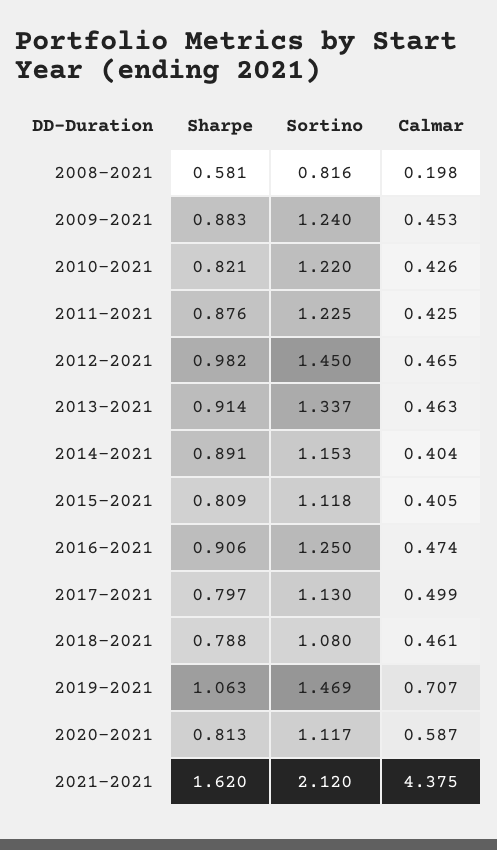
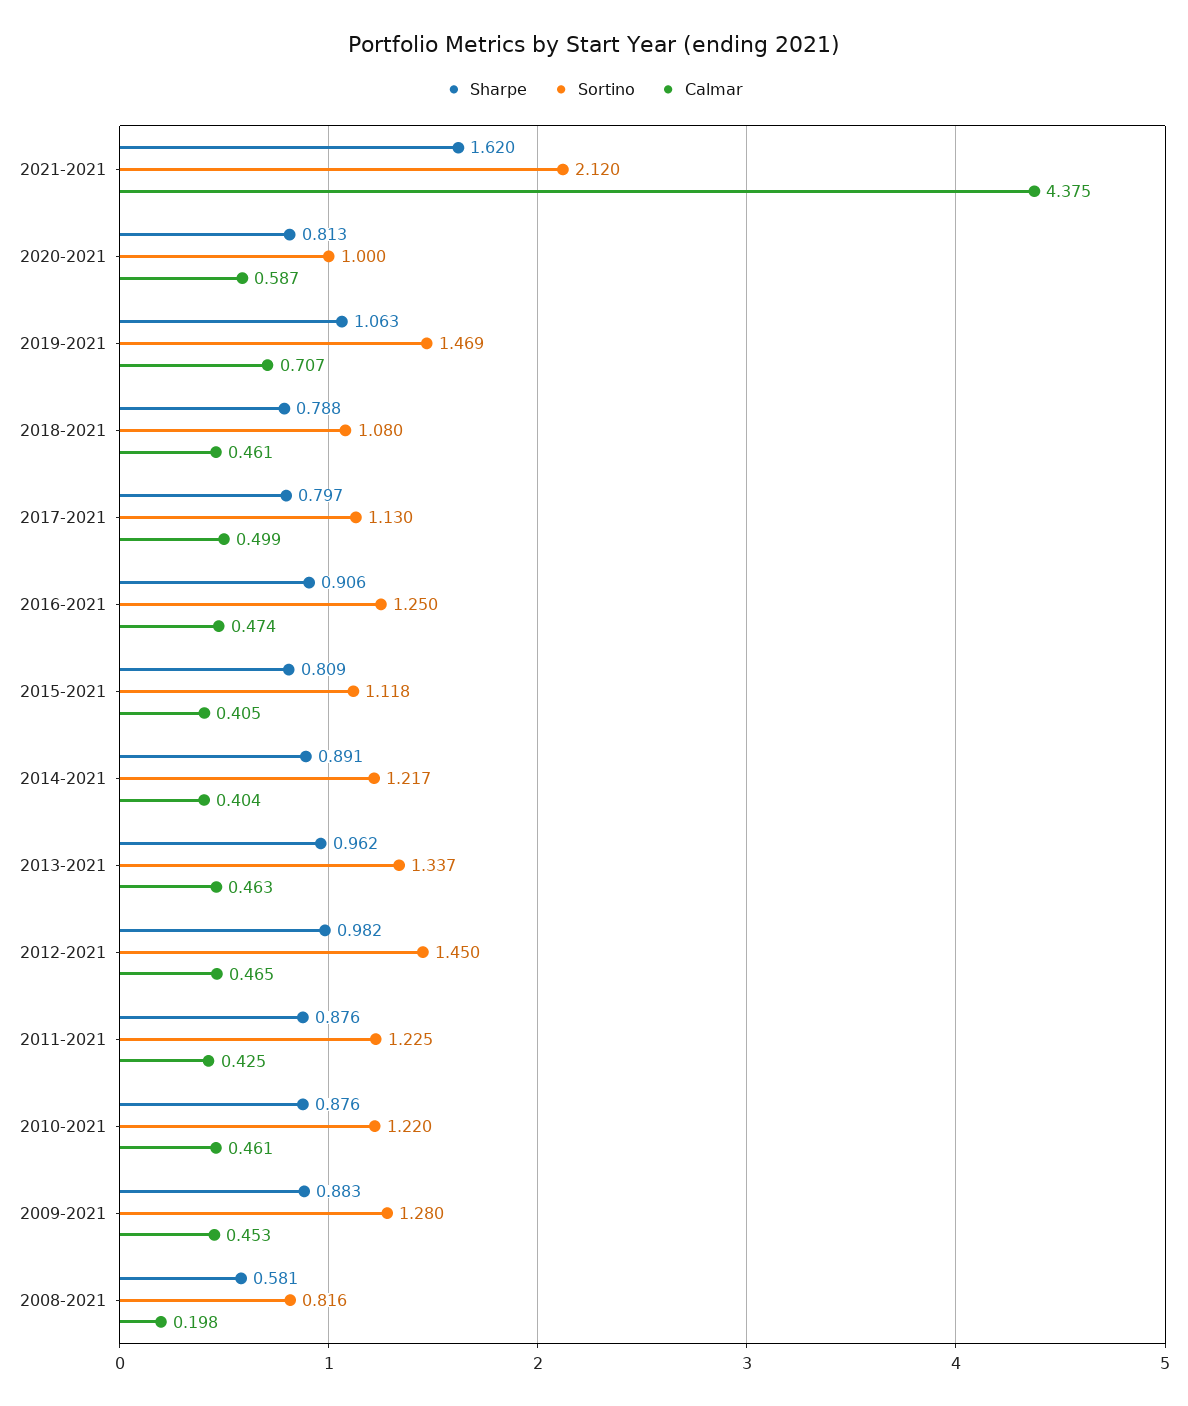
  {
    "Sharpe": {
      "2008-2021": 0.581,
      "2009-2021": 0.883,
-     "2010-2021": 0.821,
+     "2010-2021": 0.876,
      "2011-2021": 0.876,
      "2012-2021": 0.982,
-     "2013-2021": 0.914,
+     "2013-2021": 0.962,
      "2014-2021": 0.891,
      "2015-2021": 0.809,
      "2016-2021": 0.906,
      "2017-2021": 0.797,
      "2018-2021": 0.788,
      "2019-2021": 1.063,
      "2020-2021": 0.813,
      "2021-2021": 1.62
    },
    "Sortino": {
      "2008-2021": 0.816,
-     "2009-2021": 1.24,
+     "2009-2021": 1.28,
      "2010-2021": 1.22,
      "2011-2021": 1.225,
      "2012-2021": 1.45,
      "2013-2021": 1.337,
-     "2014-2021": 1.153,
+     "2014-2021": 1.217,
      "2015-2021": 1.118,
      "2016-2021": 1.25,
      "2017-2021": 1.13,
      "2018-2021": 1.08,
      "2019-2021": 1.469,
-     "2020-2021": 1.117,
+     "2020-2021": 1,
      "2021-2021": 2.12
    },
    "Calmar": {
      "2008-2021": 0.198,
      "2009-2021": 0.453,
-     "2010-2021": 0.426,
+     "2010-2021": 0.461,
      "2011-2021": 0.425,
      "2012-2021": 0.465,
      "2013-2021": 0.463,
      "2014-2021": 0.404,
      "2015-2021": 0.405,
      "2016-2021": 0.474,
      "2017-2021": 0.499,
      "2018-2021": 0.461,
      "2019-2021": 0.707,
      "2020-2021": 0.587,
      "2021-2021": 4.375
    }
  }

